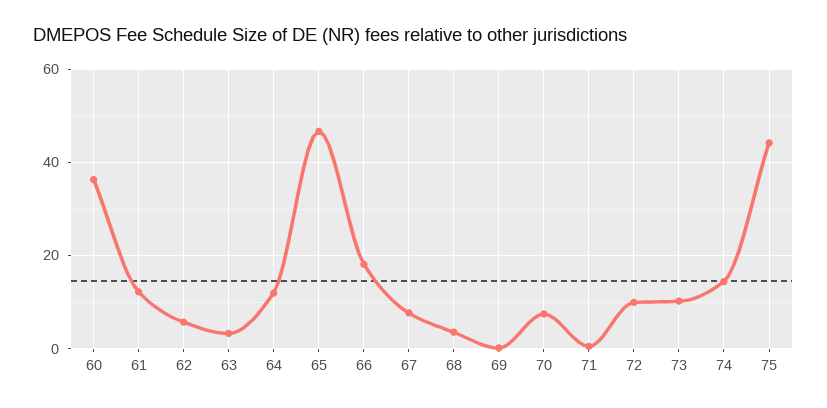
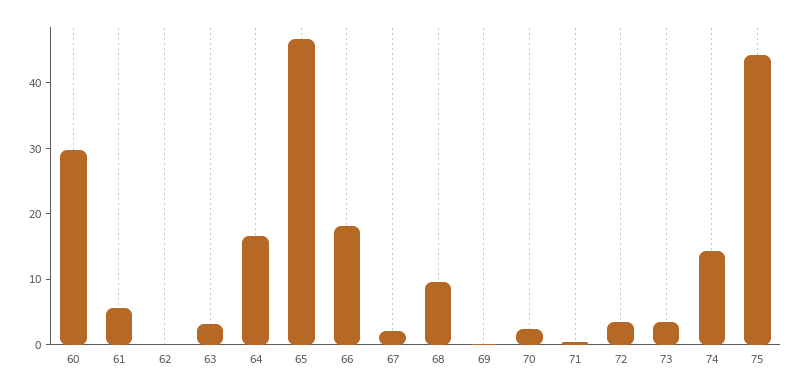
  {
-   "60": 36,
+   "60": 30,
-   "61": 12,
+   "61": 6,
-   "62": 6,
+   "62": 0,
    "63": 4,
-   "64": 12,
+   "64": 16,
    "65": 46,
    "66": 18,
-   "67": 8,
+   "67": 2,
-   "68": 4,
+   "68": 10,
    "69": 0,
-   "70": 8,
+   "70": 2,
    "71": 0,
-   "72": 10,
+   "72": 4,
-   "73": 10,
+   "73": 4,
    "74": 14,
    "75": 44
  }

